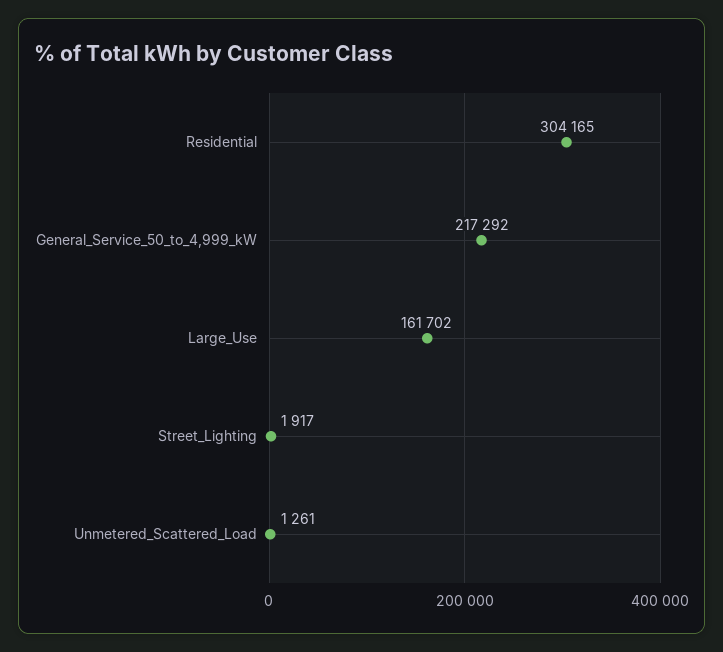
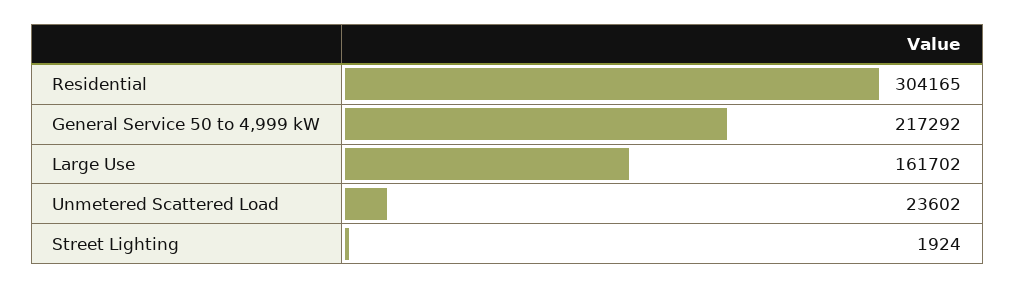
  {
    "Residential": 304165,
    "General_Service_50_to_4,999_kW": 217292,
    "Large_Use": 161702,
-   "Street_Lighting": 1917,
+   "Street_Lighting": 1924,
-   "Unmetered_Scattered_Load": 1261
+   "Unmetered_Scattered_Load": 23602
  }

